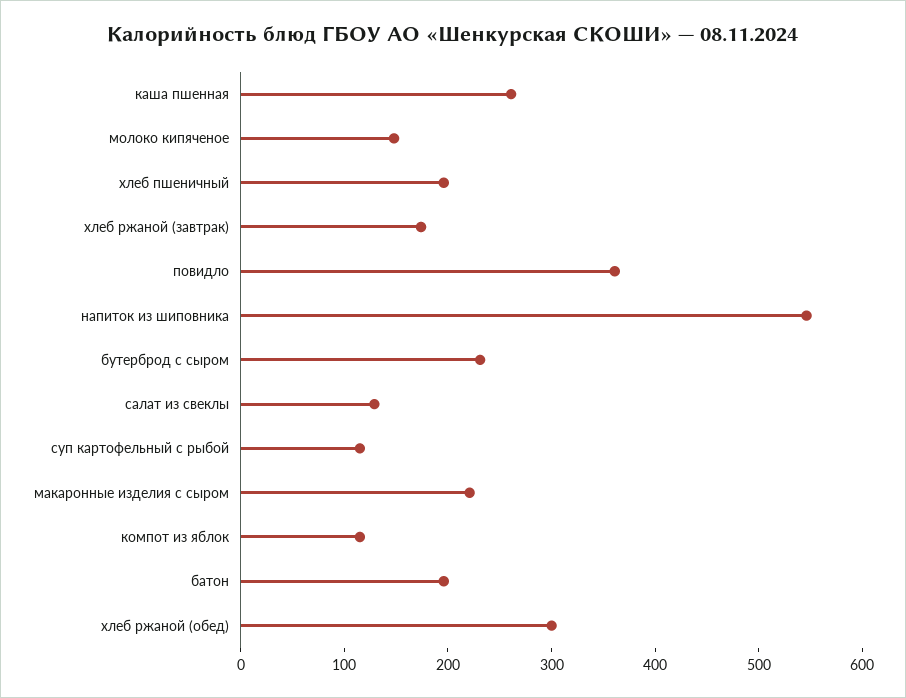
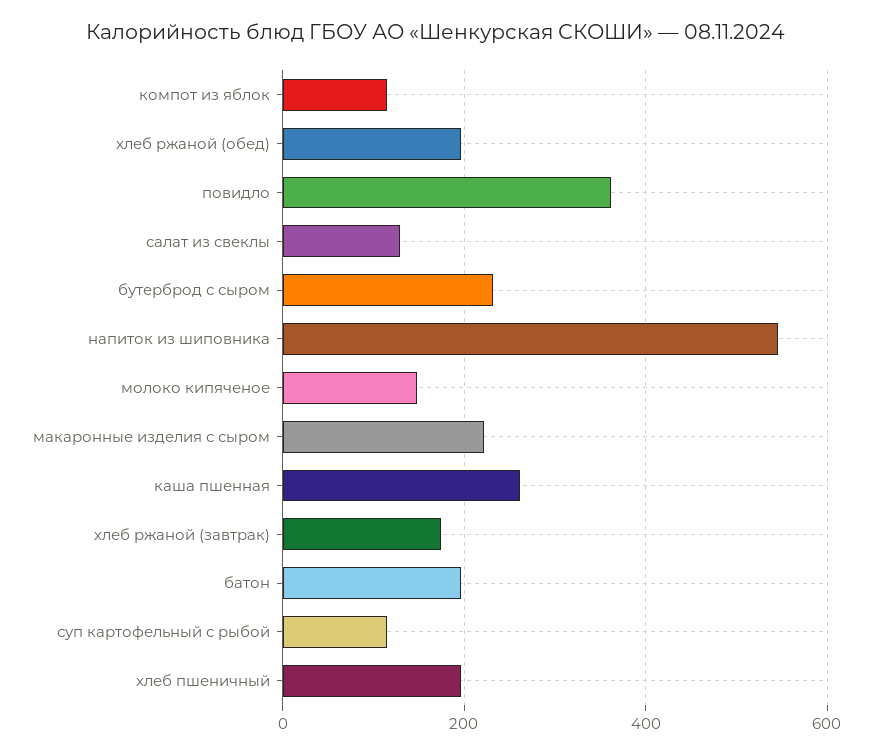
  {
    "каша пшенная": 260,
    "молоко кипяченое": 140,
    "хлеб пшеничный": 200,
    "хлеб ржаной (завтрак)": 180,
    "повидло": 360,
    "напиток из шиповника": 540,
    "бутерброд с сыром": 240,
    "салат из свеклы": 120,
    "суп картофельный с рыбой": 120,
    "макаронные изделия с сыром": 220,
    "компот из яблок": 120,
    "батон": 200,
-   "хлеб ржаной (обед)": 300
+   "хлеб ржаной (обед)": 200
  }

